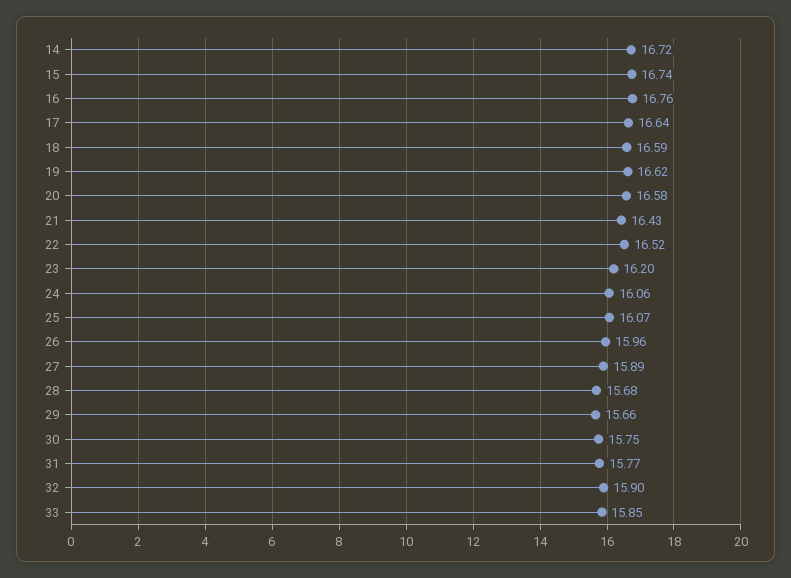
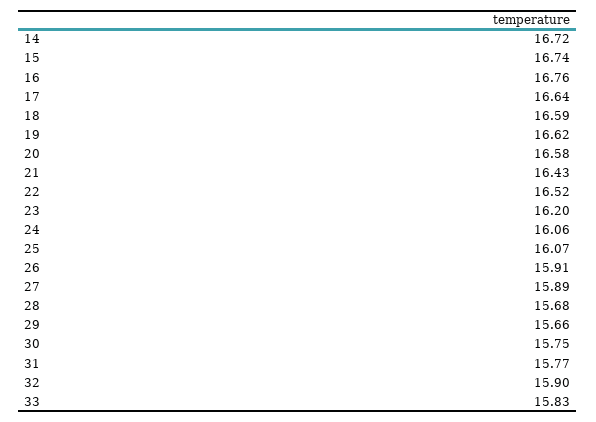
  {
    "14": 16.72,
    "15": 16.74,
    "16": 16.76,
    "17": 16.64,
    "18": 16.59,
    "19": 16.62,
    "20": 16.58,
    "21": 16.43,
    "22": 16.52,
    "23": 16.2,
    "24": 16.06,
    "25": 16.07,
-   "26": 15.96,
+   "26": 15.91,
    "27": 15.89,
    "28": 15.68,
    "29": 15.66,
    "30": 15.75,
    "31": 15.77,
    "32": 15.9,
-   "33": 15.85
+   "33": 15.83
  }

